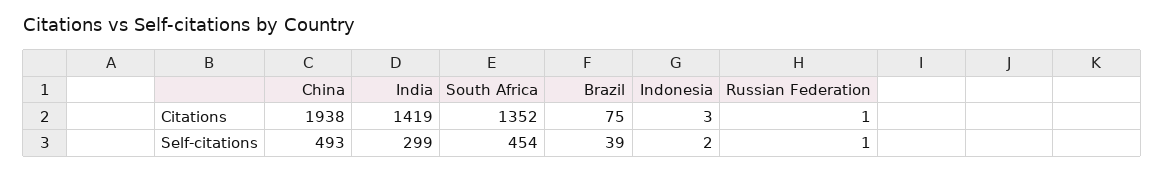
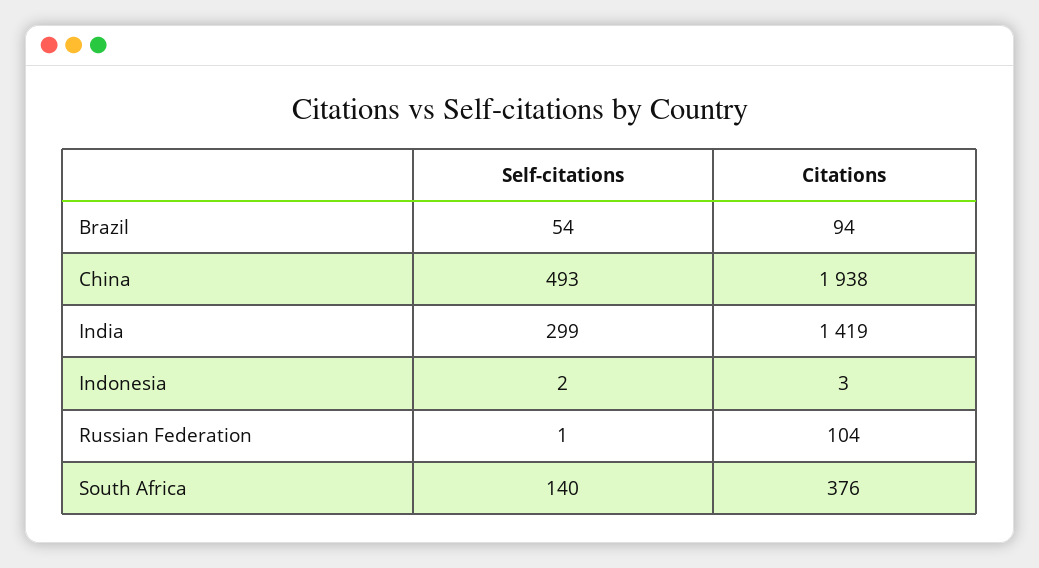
  {
    "China": {
      "Citations": 1938,
      "Self-citations": 493
    },
    "India": {
      "Citations": 1419,
      "Self-citations": 299
    },
    "South Africa": {
-     "Citations": 1352,
+     "Citations": 376,
-     "Self-citations": 454
+     "Self-citations": 140
    },
    "Brazil": {
-     "Citations": 75,
+     "Citations": 94,
-     "Self-citations": 39
+     "Self-citations": 54
    },
    "Indonesia": {
      "Citations": 3,
      "Self-citations": 2
    },
    "Russian Federation": {
-     "Citations": 1,
+     "Citations": 104,
      "Self-citations": 1
    }
  }

